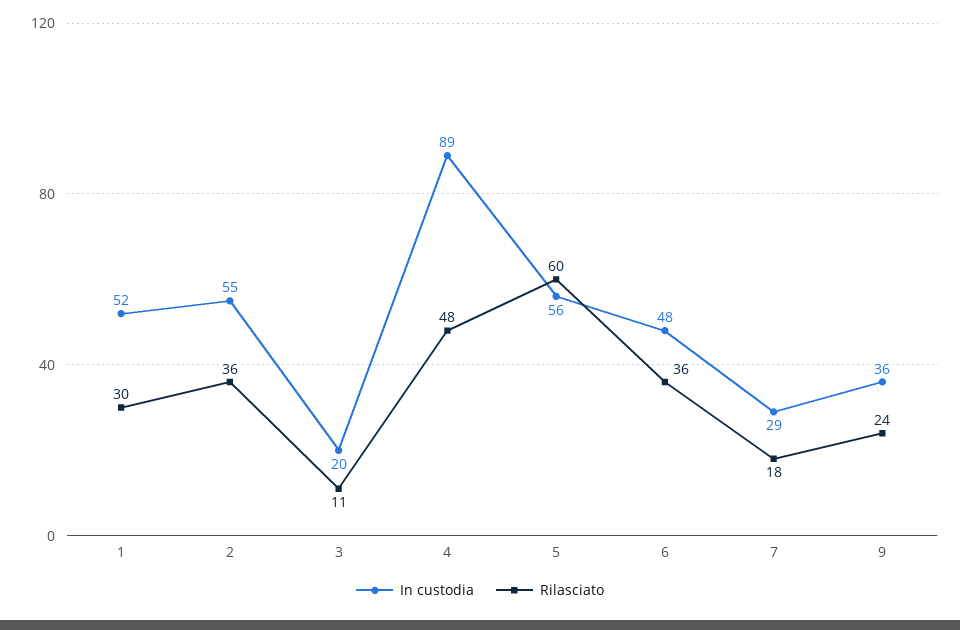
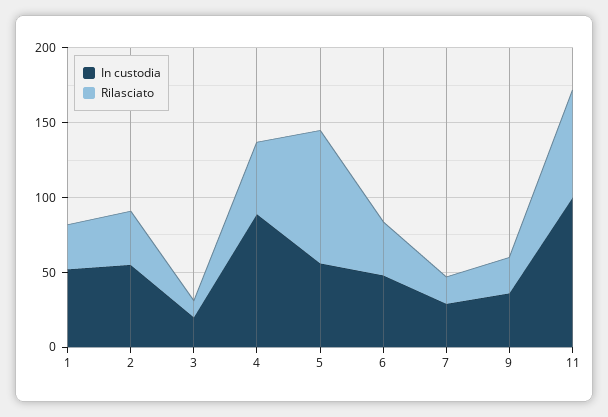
  {
    "In custodia": {
      "1": 52,
      "2": 55,
      "3": 20,
      "4": 89,
      "5": 56,
      "6": 48,
      "7": 29,
-     "9": 36
+     "9": 36,
+     "11": 100
    },
    "Rilasciato": {
      "1": 30,
      "2": 36,
      "3": 11,
      "4": 48,
-     "5": 60,
+     "5": 90,
      "6": 36,
      "7": 18,
-     "9": 24
+     "9": 24,
+     "11": 70
    }
  }

